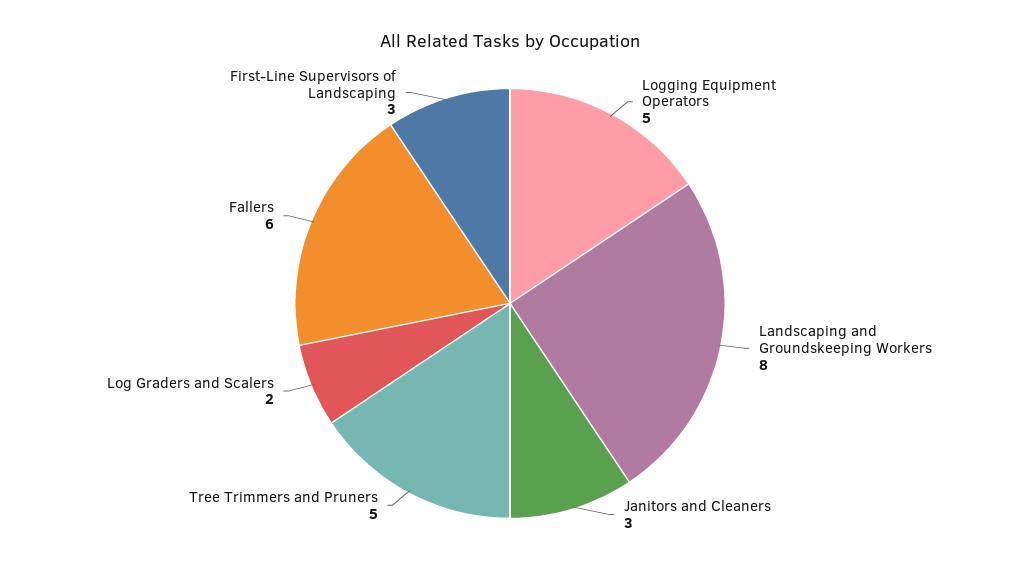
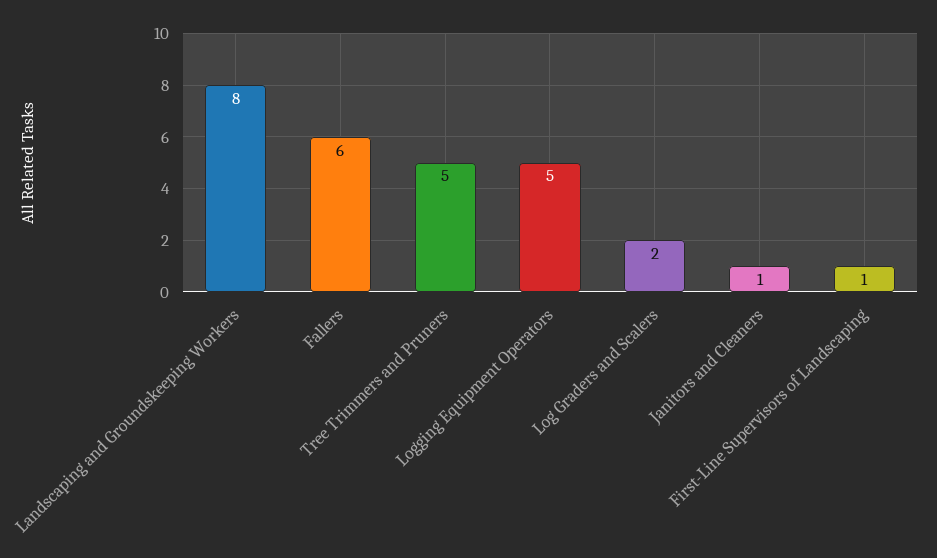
  {
    "Logging Equipment Operators": 5,
    "Landscaping and Groundskeeping Workers": 8,
-   "Janitors and Cleaners": 3,
+   "Janitors and Cleaners": 1,
    "Tree Trimmers and Pruners": 5,
    "Log Graders and Scalers": 2,
    "Fallers": 6,
-   "First-Line Supervisors of Landscaping": 3
+   "First-Line Supervisors of Landscaping": 1
  }

